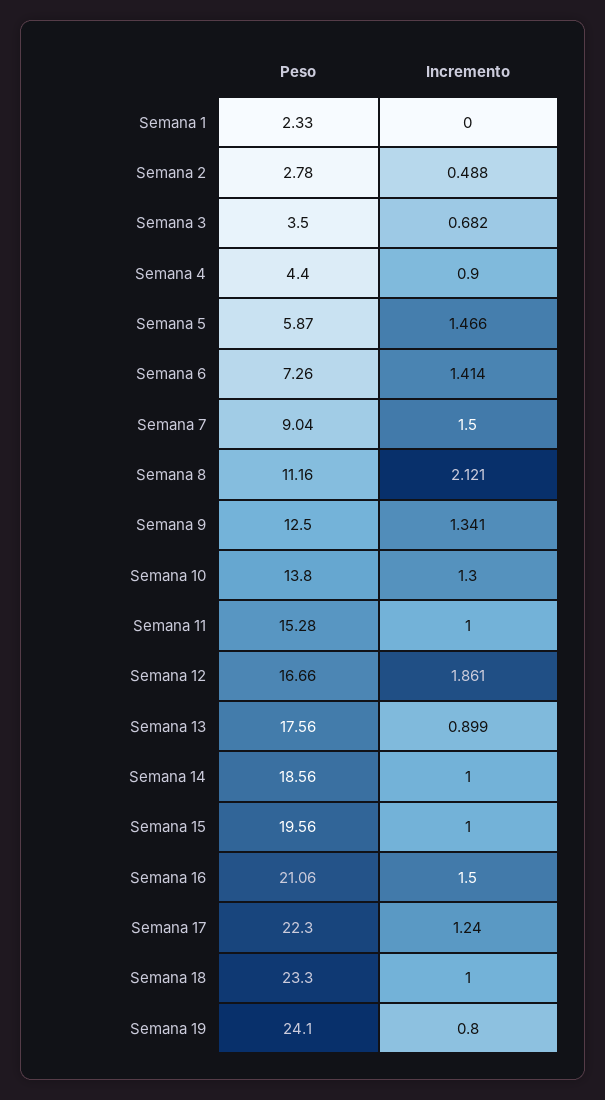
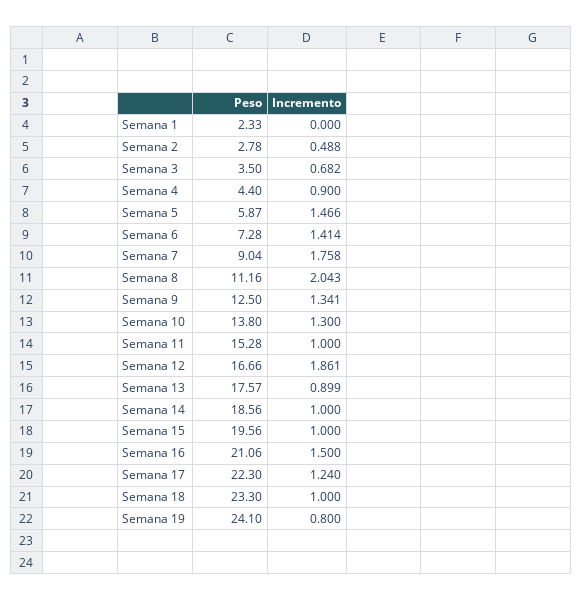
  {
    "Peso": {
      "Semana 1": 2.33,
      "Semana 2": 2.78,
      "Semana 3": 3.5,
      "Semana 4": 4.4,
      "Semana 5": 5.87,
-     "Semana 6": 7.26,
+     "Semana 6": 7.28,
      "Semana 7": 9.04,
      "Semana 8": 11.16,
      "Semana 9": 12.5,
      "Semana 10": 13.8,
      "Semana 11": 15.28,
      "Semana 12": 16.66,
-     "Semana 13": 17.56,
+     "Semana 13": 17.57,
      "Semana 14": 18.56,
      "Semana 15": 19.56,
      "Semana 16": 21.06,
      "Semana 17": 22.3,
      "Semana 18": 23.3,
      "Semana 19": 24.1
    },
    "Incremento": {
      "Semana 1": 0,
      "Semana 2": 0.488,
      "Semana 3": 0.682,
      "Semana 4": 0.9,
      "Semana 5": 1.466,
      "Semana 6": 1.414,
-     "Semana 7": 1.5,
+     "Semana 7": 1.758,
-     "Semana 8": 2.121,
+     "Semana 8": 2.043,
      "Semana 9": 1.341,
      "Semana 10": 1.3,
      "Semana 11": 1,
      "Semana 12": 1.861,
      "Semana 13": 0.899,
      "Semana 14": 1,
      "Semana 15": 1,
      "Semana 16": 1.5,
      "Semana 17": 1.24,
      "Semana 18": 1,
      "Semana 19": 0.8
    }
  }

